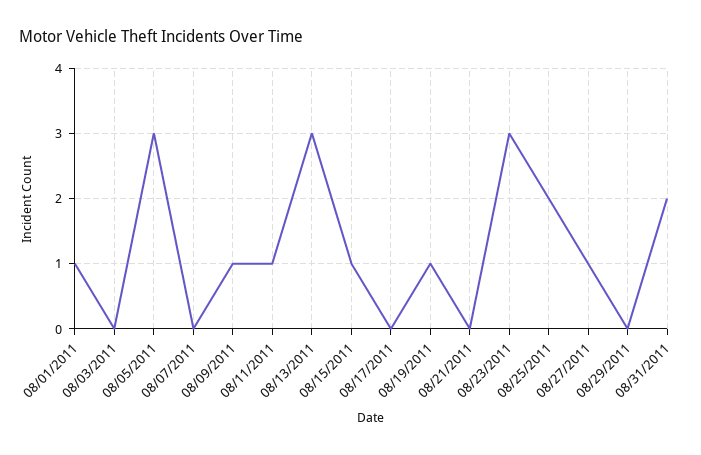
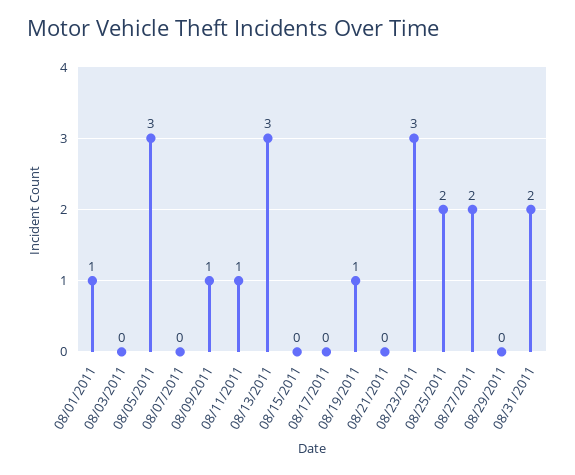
  {
    "08/01/2011": 1,
    "08/03/2011": 0,
    "08/05/2011": 3,
    "08/07/2011": 0,
    "08/09/2011": 1,
    "08/11/2011": 1,
    "08/13/2011": 3,
-   "08/15/2011": 1,
+   "08/15/2011": 0,
    "08/17/2011": 0,
    "08/19/2011": 1,
    "08/21/2011": 0,
    "08/23/2011": 3,
    "08/25/2011": 2,
-   "08/27/2011": 1,
+   "08/27/2011": 2,
    "08/29/2011": 0,
    "08/31/2011": 2
  }

